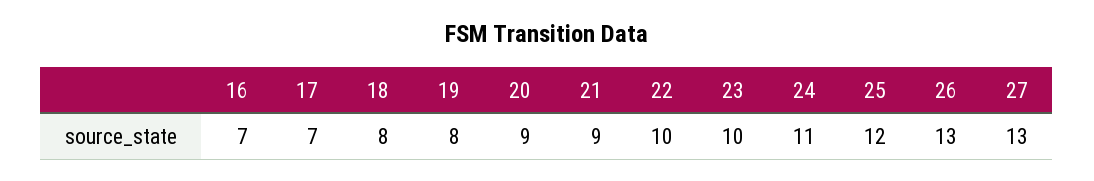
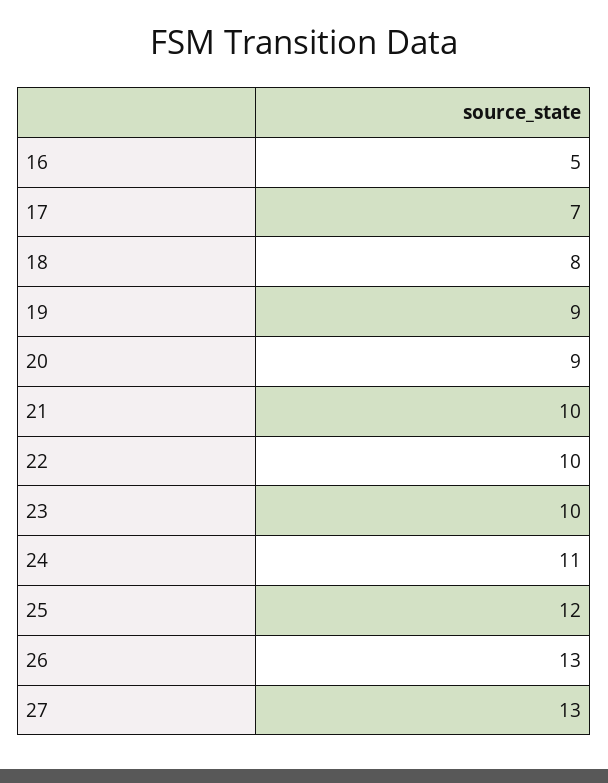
  {
-   "16": 7,
+   "16": 5,
    "17": 7,
    "18": 8,
-   "19": 8,
+   "19": 9,
    "20": 9,
-   "21": 9,
+   "21": 10,
    "22": 10,
    "23": 10,
    "24": 11,
    "25": 12,
    "26": 13,
    "27": 13
  }

